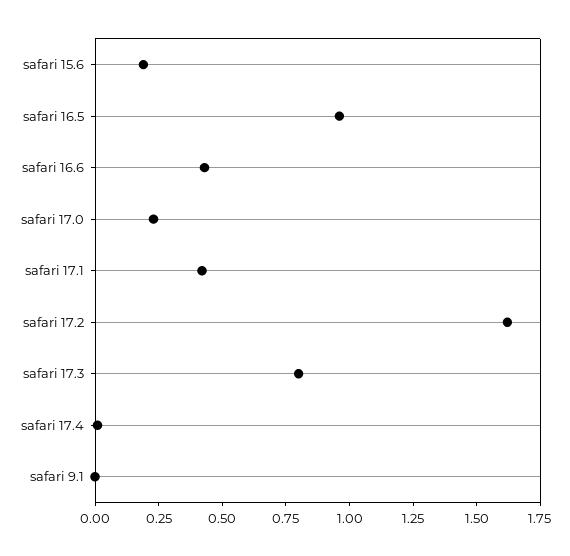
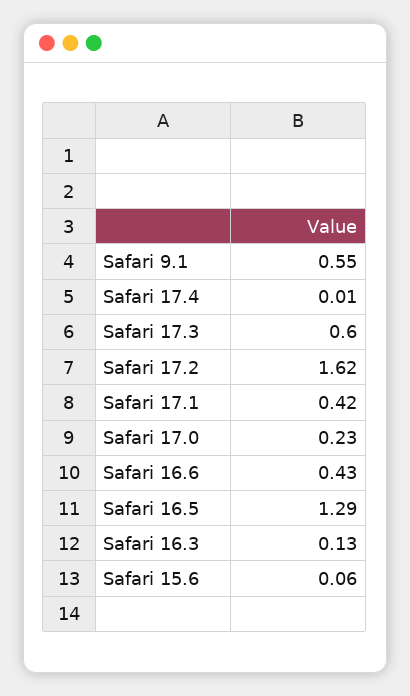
  {
-   "safari 15.6": 0.2,
+   "safari 15.6": 0.06,
-   "safari 16.5": 0.95,
+   "safari 16.5": 1.29,
    "safari 16.6": 0.43,
    "safari 17.0": 0.23,
    "safari 17.1": 0.42,
    "safari 17.2": 1.62,
-   "safari 17.3": 0.8,
+   "safari 17.3": 0.6,
    "safari 17.4": 0.01,
-   "safari 9.1": 0
+   "safari 9.1": 0.55,
+   "Safari 16.3": 0.13
  }

